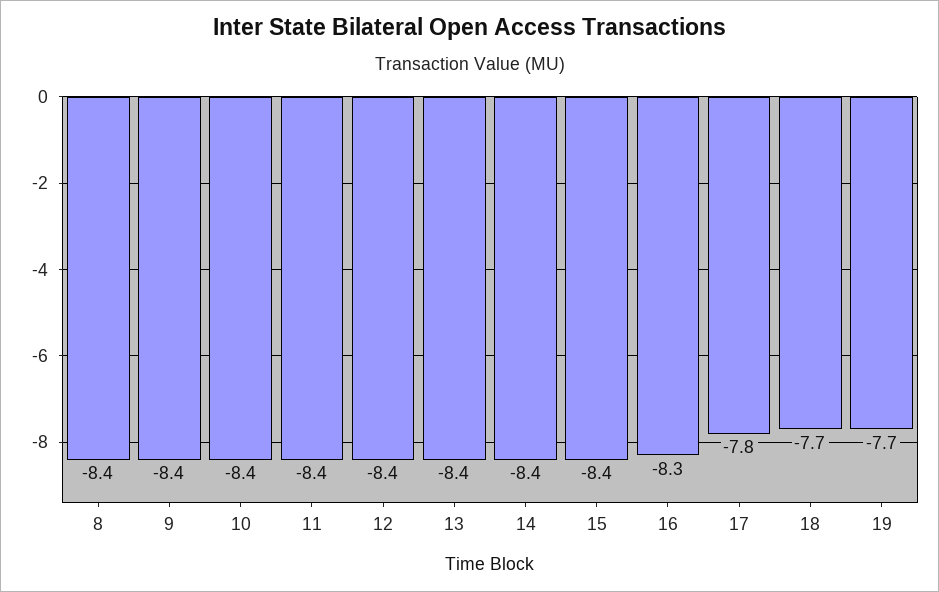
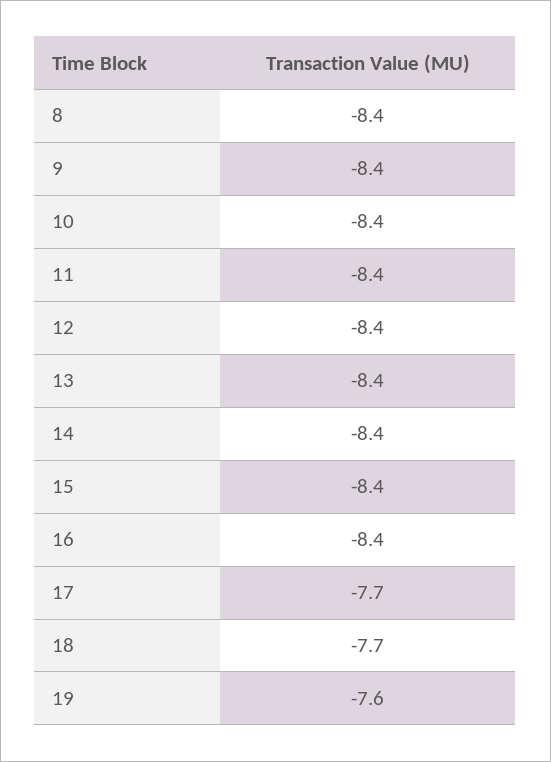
  {
    "8": -8.4,
    "9": -8.4,
    "10": -8.4,
    "11": -8.4,
    "12": -8.4,
    "13": -8.4,
    "14": -8.4,
    "15": -8.4,
-   "16": -8.3,
+   "16": -8.4,
-   "17": -7.8,
+   "17": -7.7,
    "18": -7.7,
-   "19": -7.7
+   "19": -7.6
  }

